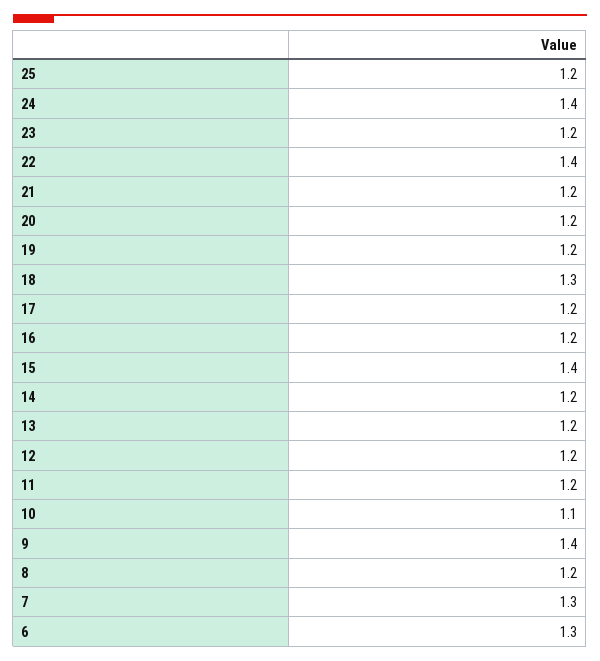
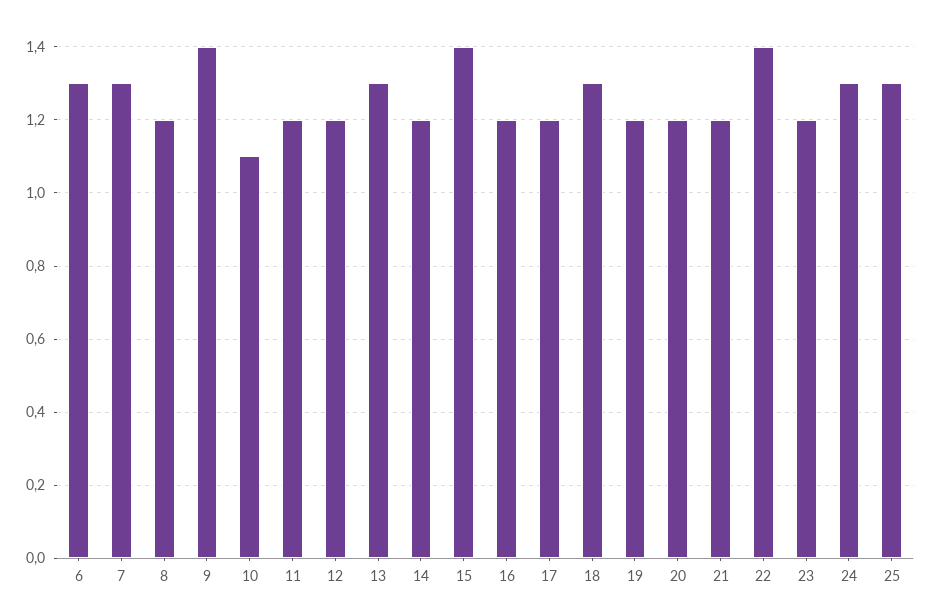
  {
-   "25": 1.2,
+   "25": 1.3,
-   "24": 1.4,
+   "24": 1.3,
    "23": 1.2,
    "22": 1.4,
    "21": 1.2,
    "20": 1.2,
    "19": 1.2,
    "18": 1.3,
    "17": 1.2,
    "16": 1.2,
    "15": 1.4,
    "14": 1.2,
-   "13": 1.2,
+   "13": 1.3,
    "12": 1.2,
    "11": 1.2,
    "10": 1.1,
    "9": 1.4,
    "8": 1.2,
    "7": 1.3,
    "6": 1.3
  }

